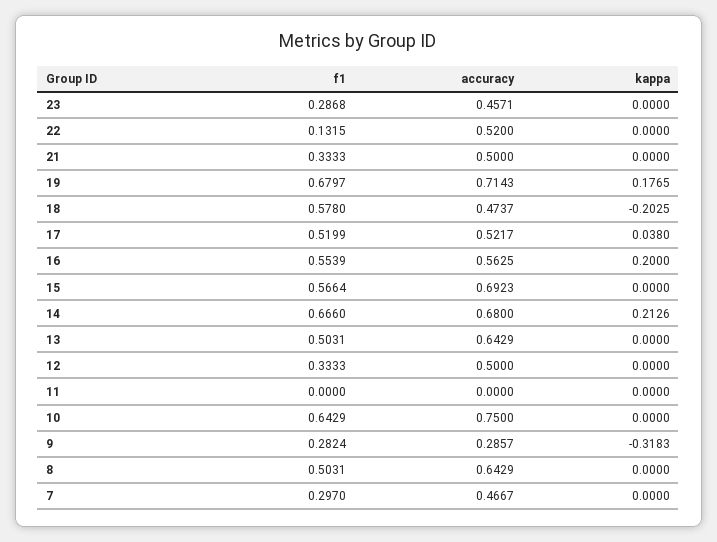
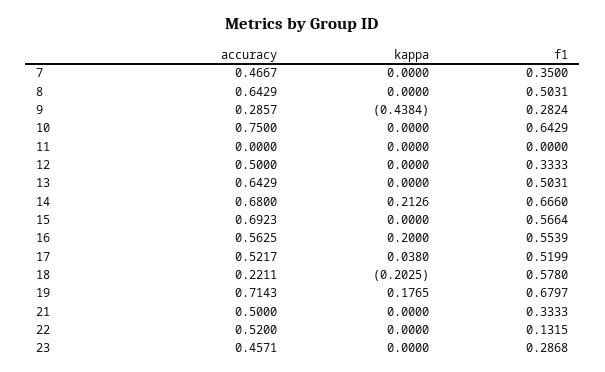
  {
    "f1": {
      "23": 0.2868,
      "22": 0.1315,
      "21": 0.3333,
      "19": 0.6797,
      "18": 0.578,
      "17": 0.5199,
      "16": 0.5539,
      "15": 0.5664,
      "14": 0.666,
      "13": 0.5031,
      "12": 0.3333,
      "11": 0,
      "10": 0.6429,
      "9": 0.2824,
      "8": 0.5031,
-     "7": 0.297
+     "7": 0.35
    },
    "accuracy": {
      "23": 0.4571,
      "22": 0.52,
      "21": 0.5,
      "19": 0.7143,
-     "18": 0.4737,
+     "18": 0.2211,
      "17": 0.5217,
      "16": 0.5625,
      "15": 0.6923,
      "14": 0.68,
      "13": 0.6429,
      "12": 0.5,
      "11": 0,
      "10": 0.75,
      "9": 0.2857,
      "8": 0.6429,
      "7": 0.4667
    },
    "kappa": {
      "23": 0,
      "22": 0,
      "21": 0,
      "19": 0.1765,
      "18": -0.2025,
      "17": 0.038,
      "16": 0.2,
      "15": 0,
      "14": 0.2126,
      "13": 0,
      "12": 0,
      "11": 0,
      "10": 0,
-     "9": -0.3183,
+     "9": -0.4384,
      "8": 0,
      "7": 0
    }
  }

